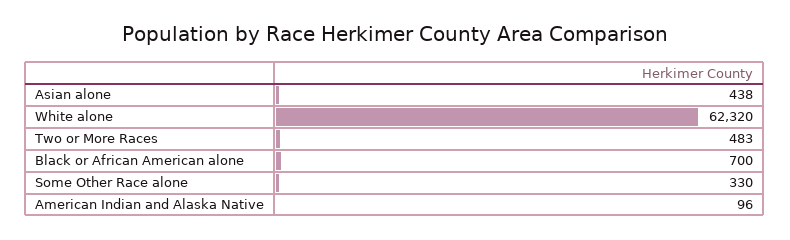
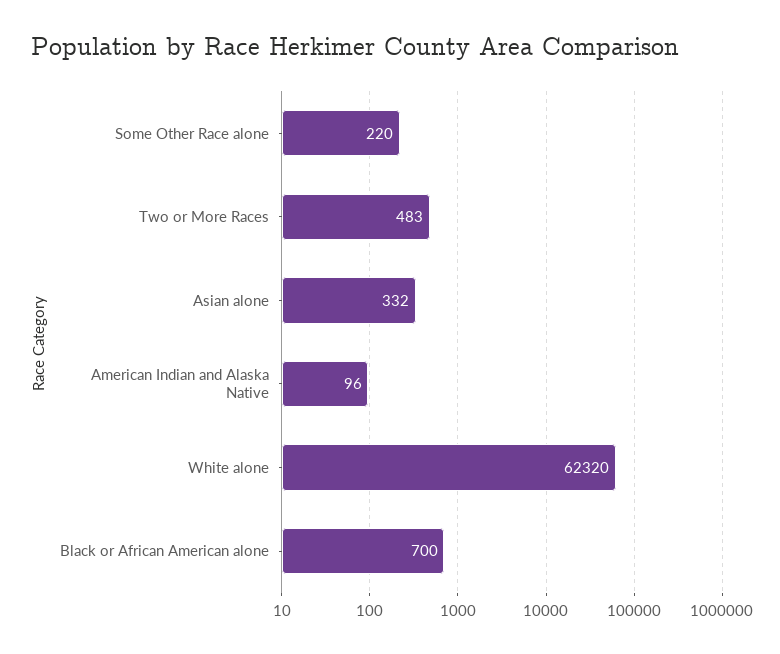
  {
-   "Asian alone": 438,
+   "Asian alone": 332,
    "White alone": 62320,
    "Two or More Races": 483,
    "Black or African American alone": 700,
-   "Some Other Race alone": 330,
+   "Some Other Race alone": 220,
    "American Indian and Alaska Native": 96
  }

